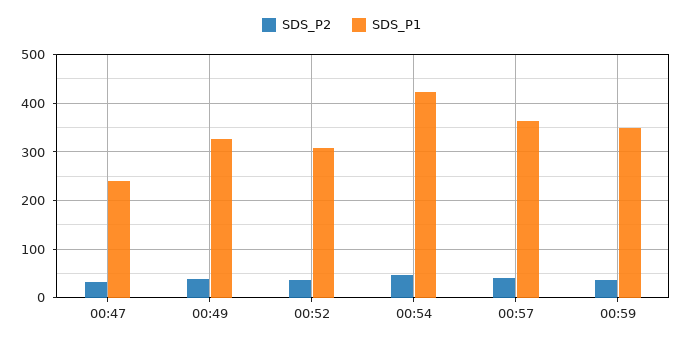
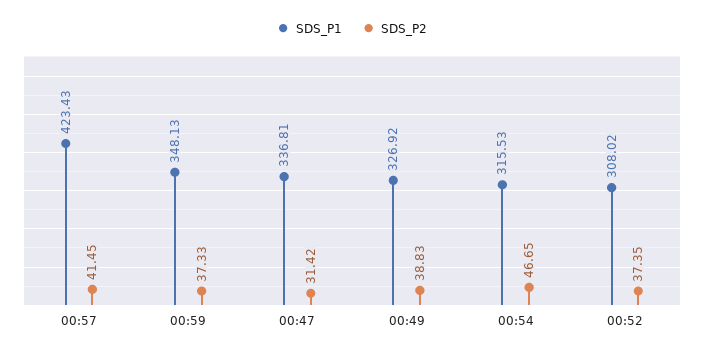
  {
    "SDS_P2": {
      "00:47": 31.42,
      "00:49": 38.83,
      "00:52": 37.35,
      "00:54": 46.65,
      "00:57": 41.45,
      "00:59": 37.33
    },
    "SDS_P1": {
-     "00:47": 240,
+     "00:47": 336.81,
      "00:49": 326.92,
      "00:52": 308.02,
-     "00:54": 420,
+     "00:54": 315.53,
-     "00:57": 360,
+     "00:57": 423.43,
      "00:59": 348.13
    }
  }

